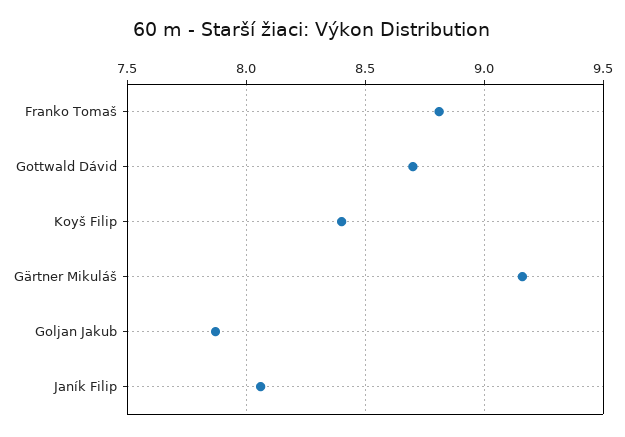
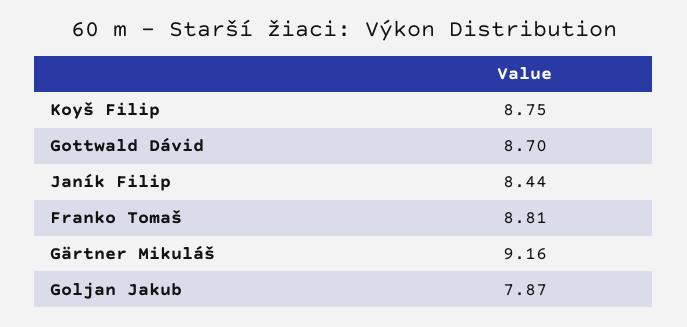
  {
    "Franko Tomaš": 8.81,
    "Gottwald Dávid": 8.7,
-   "Koyš Filip": 8.4,
+   "Koyš Filip": 8.75,
    "Gärtner Mikuláš": 9.16,
    "Goljan Jakub": 7.87,
-   "Janík Filip": 8.05
+   "Janík Filip": 8.44
  }

